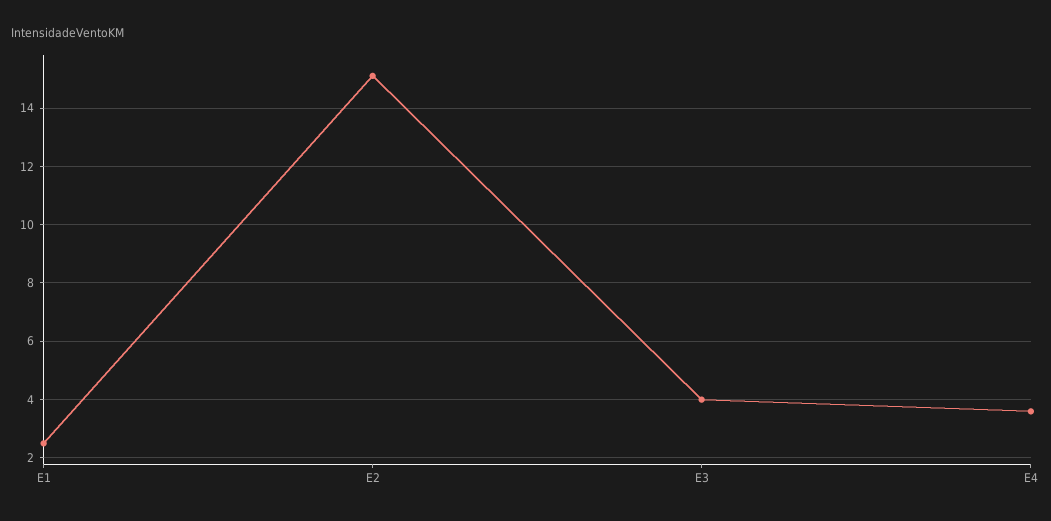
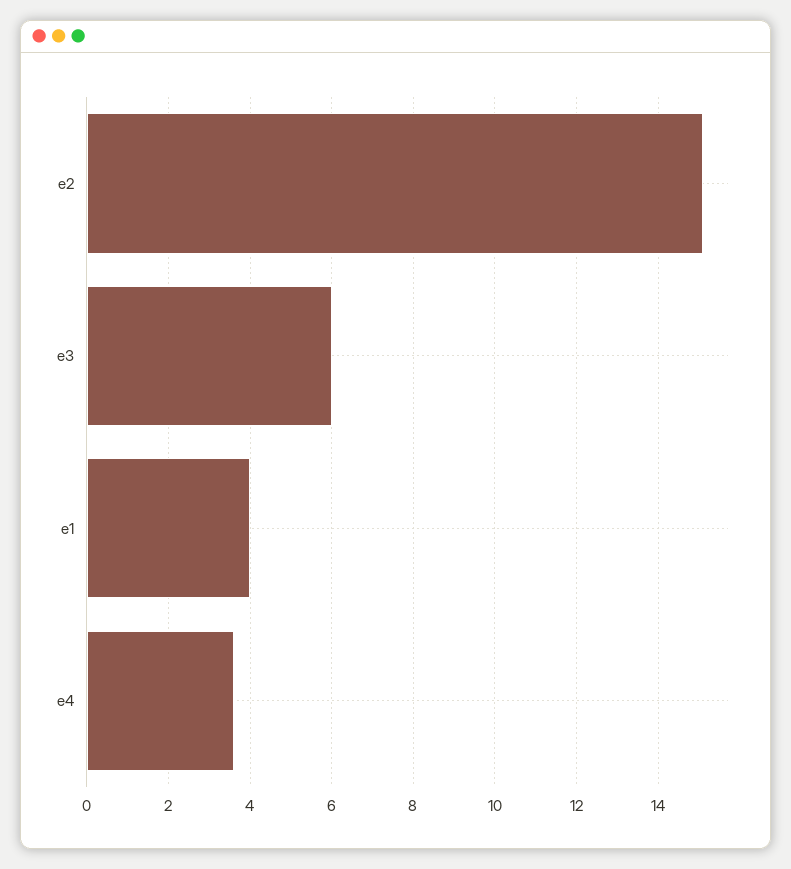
  {
-   "E1": 2.5,
+   "E1": 4,
    "E2": 15,
-   "E3": 4,
+   "E3": 6,
    "E4": 3.5
  }

